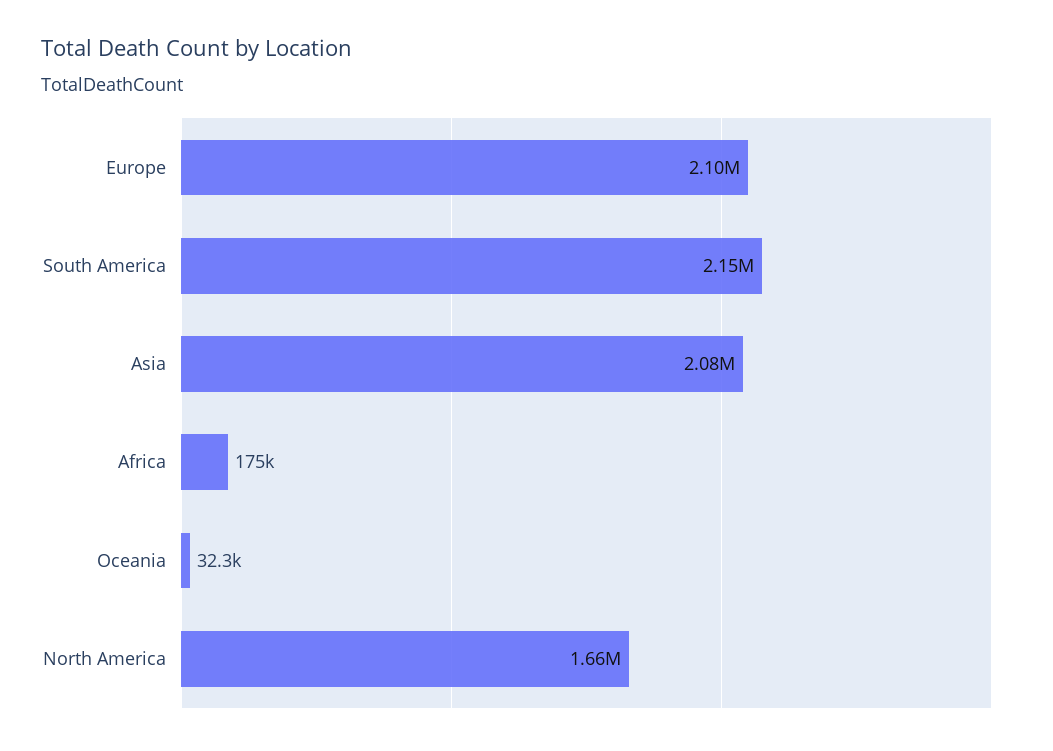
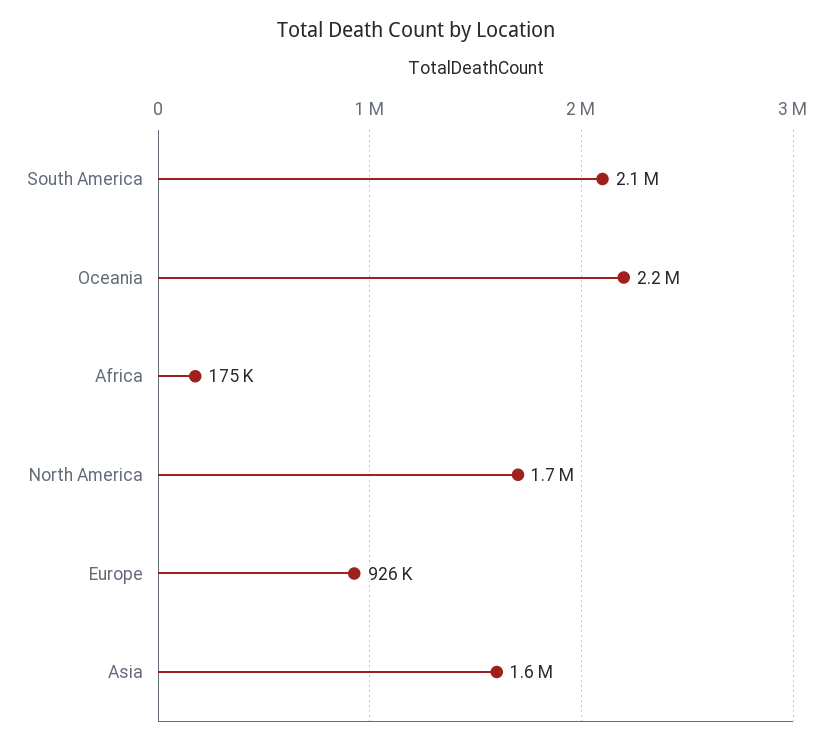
  {
-   "Europe": 2100000,
+   "Europe": 926000,
    "South America": 2150000,
-   "Asia": 2080000,
+   "Asia": 1600000,
    "Africa": 175000,
-   "Oceania": 32300,
+   "Oceania": 2200000,
    "North America": 1660000
  }

